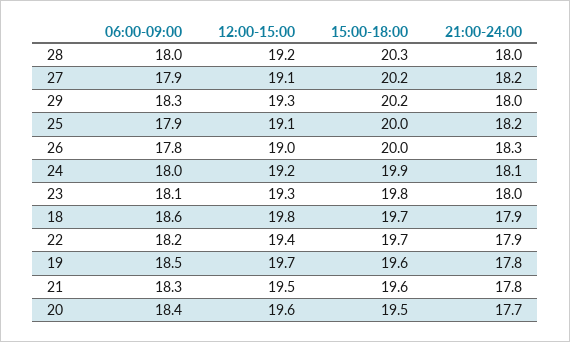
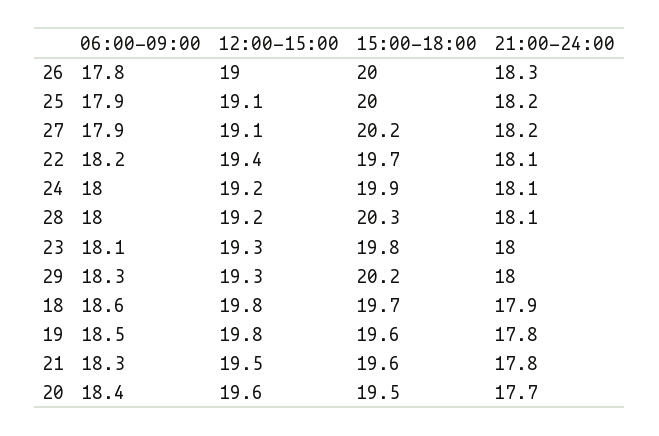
  {
    "06:00-09:00": {
      "28": 18,
      "27": 17.9,
      "29": 18.3,
      "25": 17.9,
      "26": 17.8,
      "24": 18,
      "23": 18.1,
      "18": 18.6,
      "22": 18.2,
      "19": 18.5,
      "21": 18.3,
      "20": 18.4
    },
    "12:00-15:00": {
      "28": 19.2,
      "27": 19.1,
      "29": 19.3,
      "25": 19.1,
      "26": 19,
      "24": 19.2,
      "23": 19.3,
      "18": 19.8,
      "22": 19.4,
-     "19": 19.7,
+     "19": 19.8,
      "21": 19.5,
      "20": 19.6
    },
    "15:00-18:00": {
      "28": 20.3,
      "27": 20.2,
      "29": 20.2,
      "25": 20,
      "26": 20,
      "24": 19.9,
      "23": 19.8,
      "18": 19.7,
      "22": 19.7,
      "19": 19.6,
      "21": 19.6,
      "20": 19.5
    },
    "21:00-24:00": {
-     "28": 18,
+     "28": 18.1,
      "27": 18.2,
      "29": 18,
      "25": 18.2,
      "26": 18.3,
      "24": 18.1,
      "23": 18,
      "18": 17.9,
-     "22": 17.9,
+     "22": 18.1,
      "19": 17.8,
      "21": 17.8,
      "20": 17.7
    }
  }

